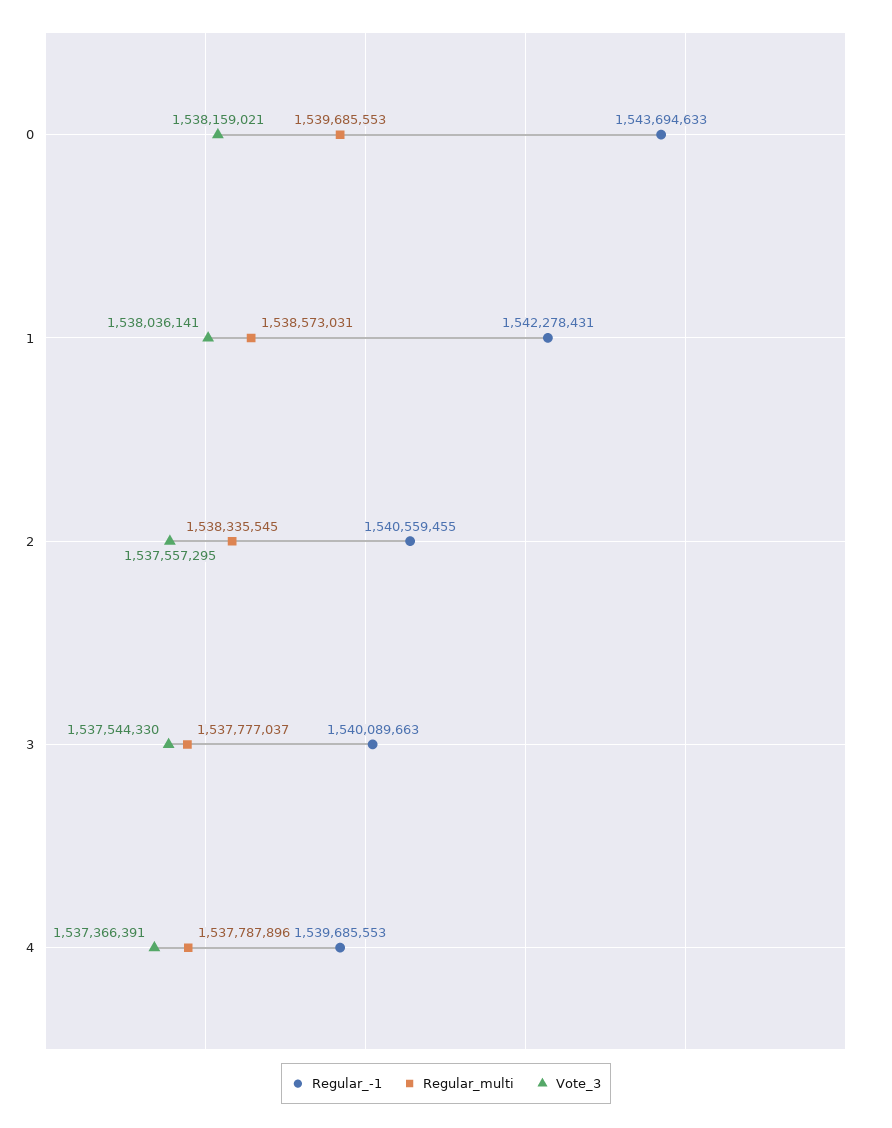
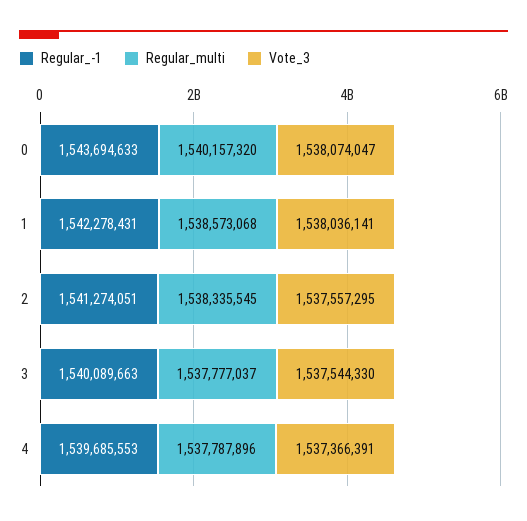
  {
    "Regular_-1": {
      "0": 1543694633,
      "1": 1542278431,
-     "2": 1540559455,
+     "2": 1541274051,
      "3": 1540089663,
      "4": 1539685553
    },
    "Regular_multi": {
-     "0": 1539685553,
+     "0": 1540157320,
-     "1": 1538573031,
+     "1": 1538573068,
      "2": 1538335545,
      "3": 1537777037,
      "4": 1537787896
    },
    "Vote_3": {
-     "0": 1538159021,
+     "0": 1538074047,
      "1": 1538036141,
      "2": 1537557295,
      "3": 1537544330,
      "4": 1537366391
    }
  }

